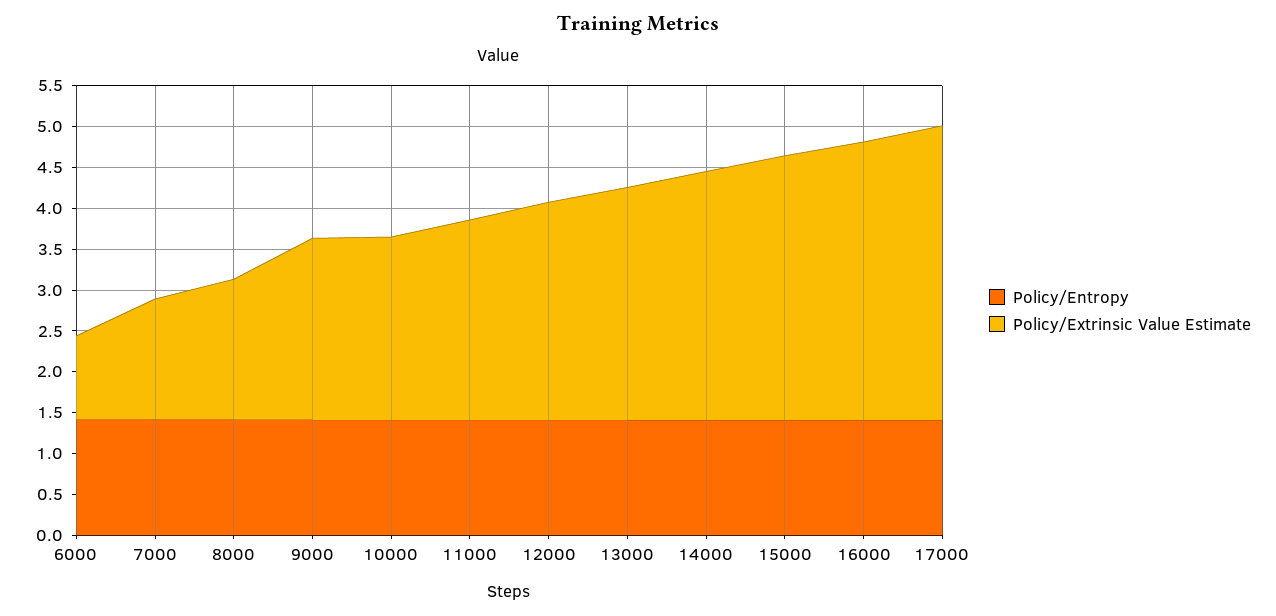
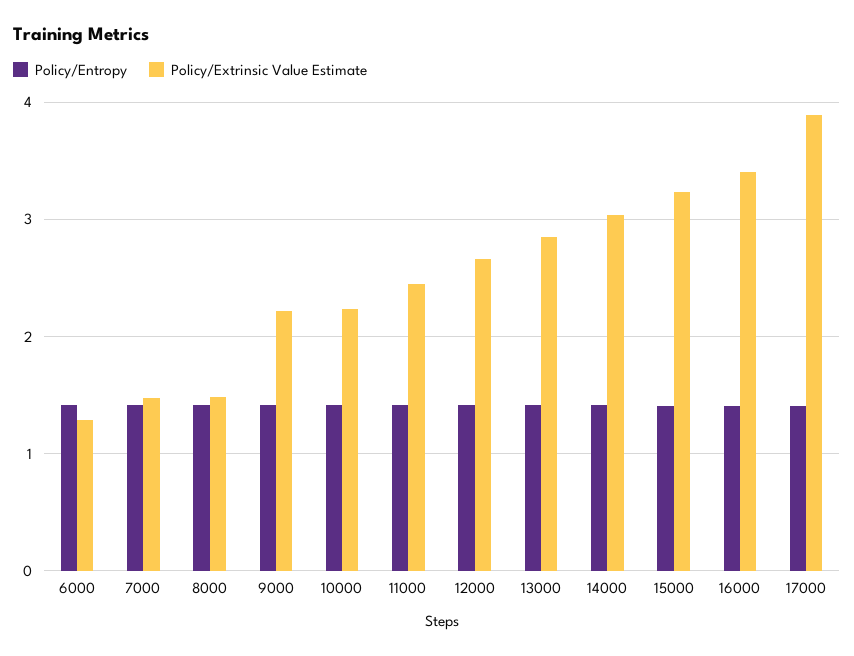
  {
    "Policy/Entropy": {
      "6000": 1.4,
      "7000": 1.4,
      "8000": 1.4,
      "9000": 1.4,
      "10000": 1.4,
      "11000": 1.4,
      "12000": 1.4,
      "13000": 1.4,
      "14000": 1.4,
      "15000": 1.4,
      "16000": 1.4,
      "17000": 1.4
    },
    "Policy/Extrinsic Value Estimate": {
-     "6000": 1,
+     "6000": 1.3,
      "7000": 1.5,
-     "8000": 1.7,
+     "8000": 1.5,
      "9000": 2.2,
      "10000": 2.2,
      "11000": 2.4,
      "12000": 2.7,
      "13000": 2.8,
      "14000": 3,
      "15000": 3.2,
      "16000": 3.4,
-     "17000": 3.6
+     "17000": 3.9
    }
  }

